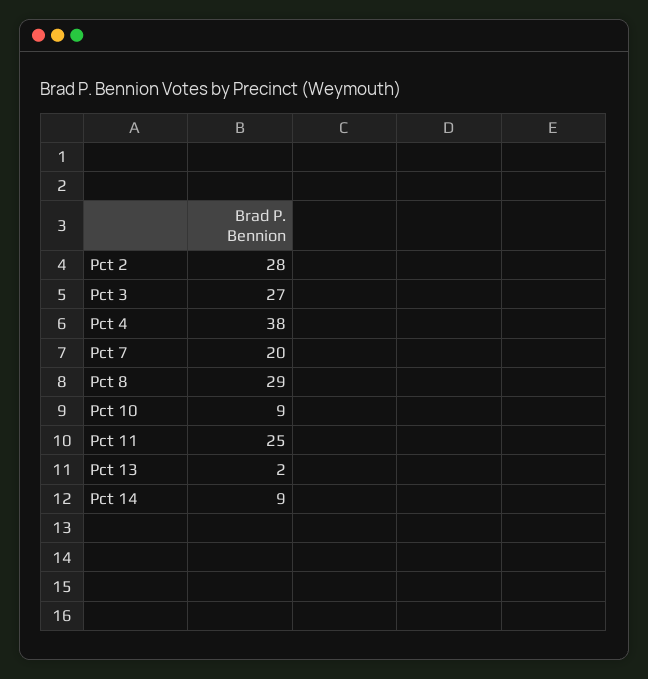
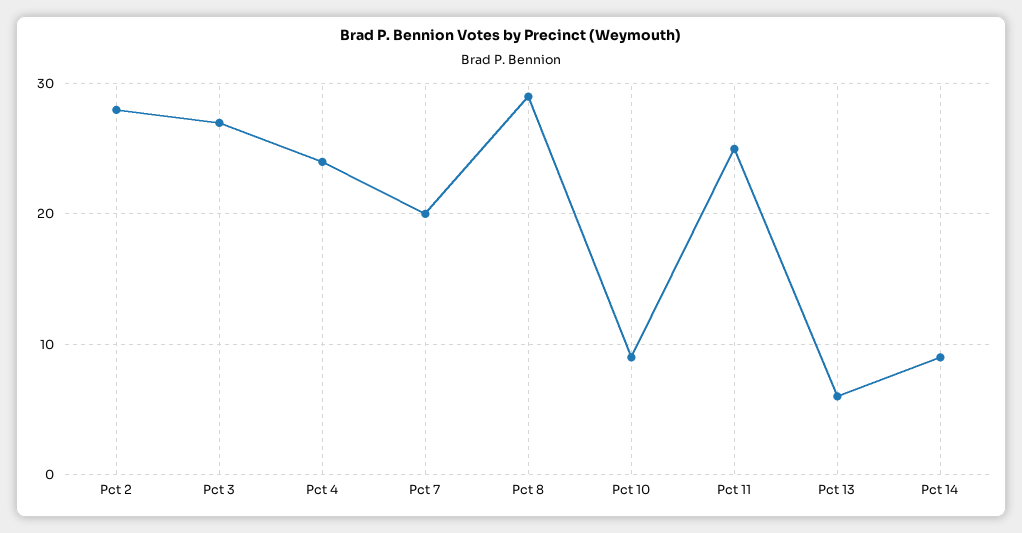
  {
    "Pct 2": 28,
    "Pct 3": 27,
-   "Pct 4": 38,
+   "Pct 4": 24,
    "Pct 7": 20,
    "Pct 8": 29,
    "Pct 10": 9,
    "Pct 11": 25,
-   "Pct 13": 2,
+   "Pct 13": 6,
    "Pct 14": 9
  }

